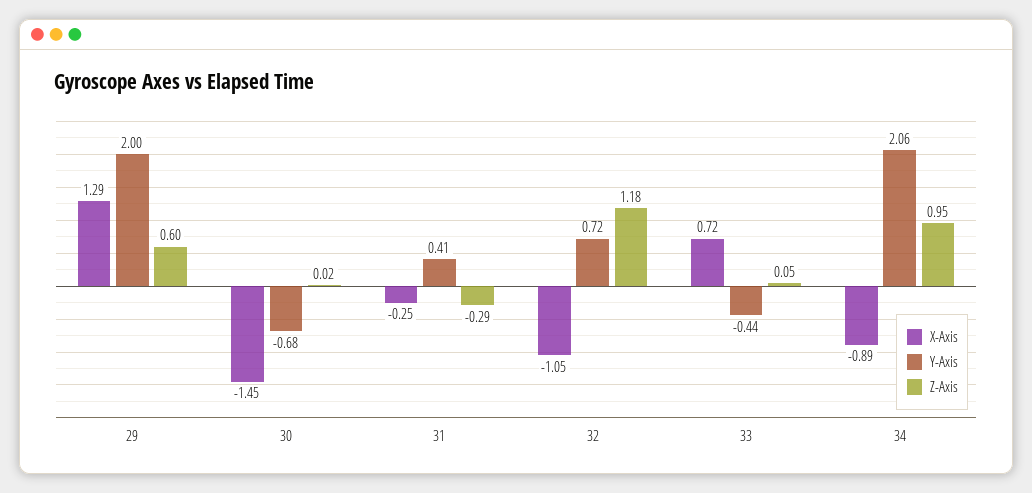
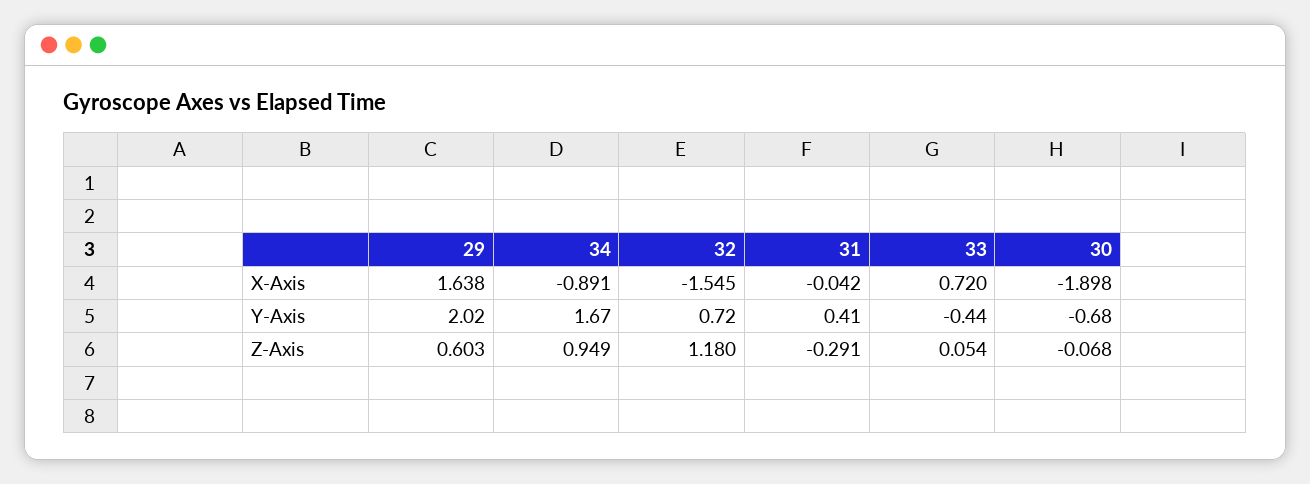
  {
    "X-Axis": {
-     "29": 1.29,
+     "29": 1.638,
-     "30": -1.45,
+     "30": -1.898,
-     "31": -0.25,
+     "31": -0.042,
-     "32": -1.05,
+     "32": -1.545,
      "33": 0.72,
      "34": -0.891
    },
    "Y-Axis": {
-     "29": 2,
+     "29": 2.02,
      "30": -0.68,
      "31": 0.41,
      "32": 0.72,
      "33": -0.44,
-     "34": 2.06
+     "34": 1.67
    },
    "Z-Axis": {
      "29": 0.603,
-     "30": 0.02,
+     "30": -0.068,
      "31": -0.291,
      "32": 1.18,
      "33": 0.054,
      "34": 0.949
    }
  }

